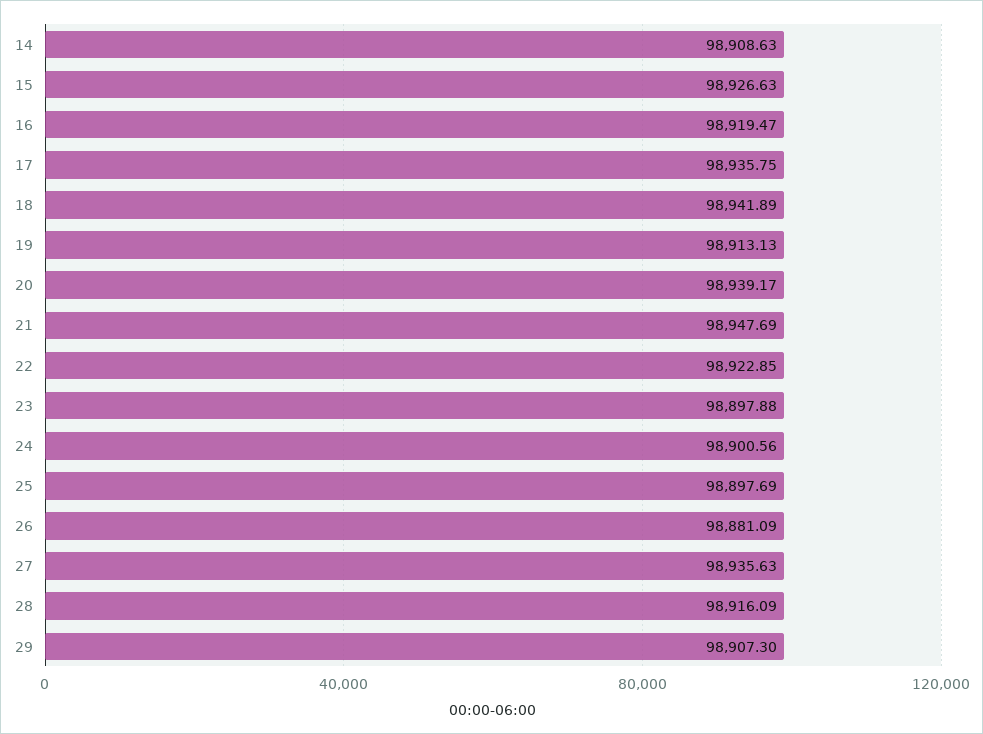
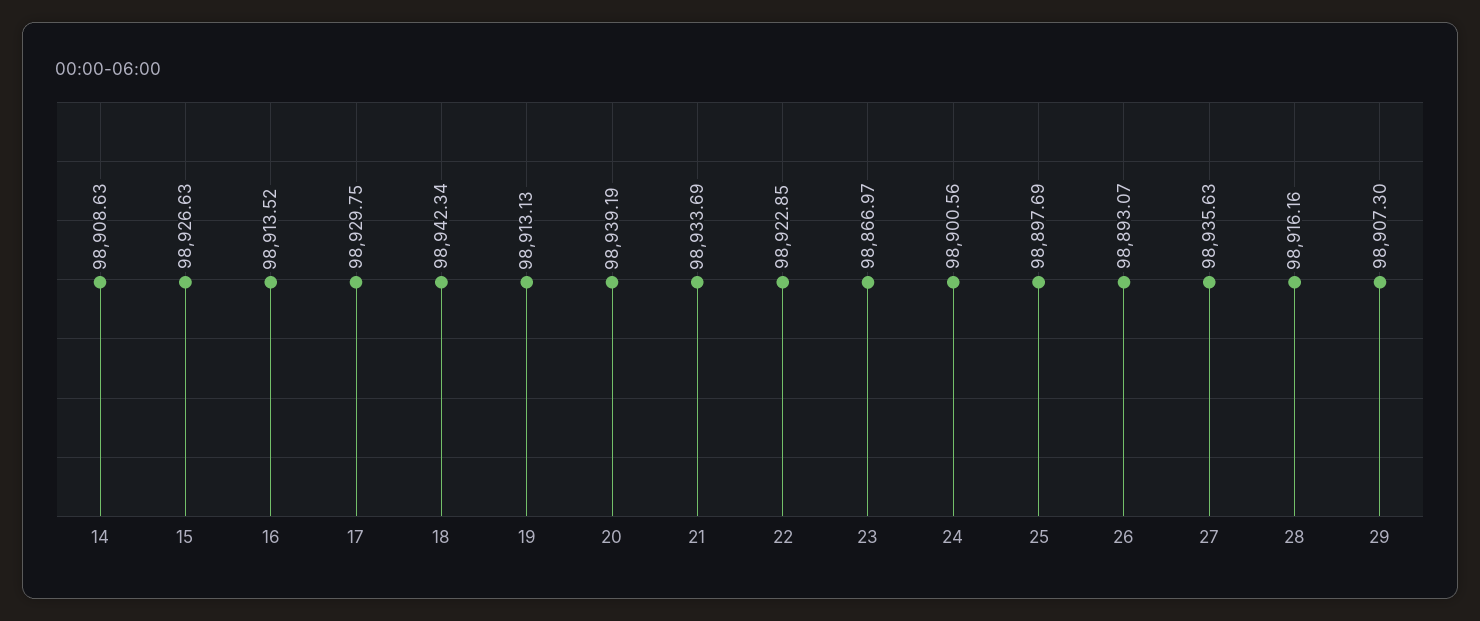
  {
    "14": 98908.63,
    "15": 98926.63,
-   "16": 98919.47,
+   "16": 98913.52,
-   "17": 98935.75,
+   "17": 98929.75,
-   "18": 98941.89,
+   "18": 98942.34,
    "19": 98913.13,
-   "20": 98939.17,
+   "20": 98939.19,
-   "21": 98947.69,
+   "21": 98933.69,
    "22": 98922.85,
-   "23": 98897.88,
+   "23": 98866.97,
    "24": 98900.56,
    "25": 98897.69,
-   "26": 98881.09,
+   "26": 98893.07,
    "27": 98935.63,
-   "28": 98916.09,
+   "28": 98916.16,
    "29": 98907.3
  }

